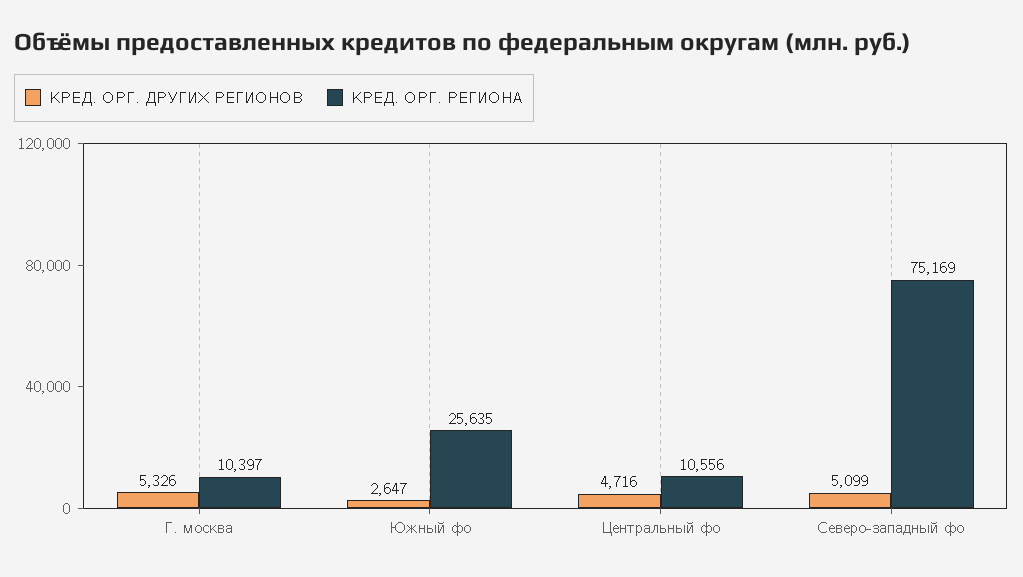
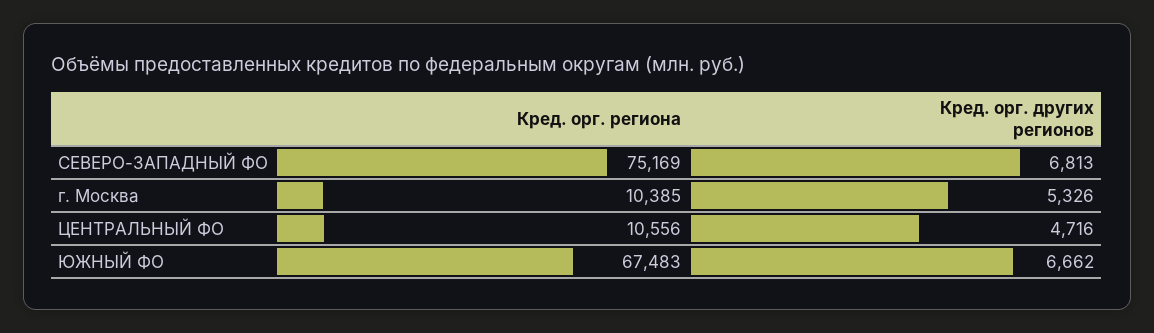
  {
    "КРЕД. ОРГ. ДРУГИХ РЕГИОНОВ": {
      "Г. москва": 5326,
-     "Южный фо": 2647,
+     "Южный фо": 6662,
      "Центральный фо": 4716,
-     "Северо-западный фо": 5099
+     "Северо-западный фо": 6813
    },
    "КРЕД. ОРГ. РЕГИОНА": {
-     "Г. москва": 10397,
+     "Г. москва": 10385,
-     "Южный фо": 25635,
+     "Южный фо": 67483,
      "Центральный фо": 10556,
      "Северо-западный фо": 75169
    }
  }

